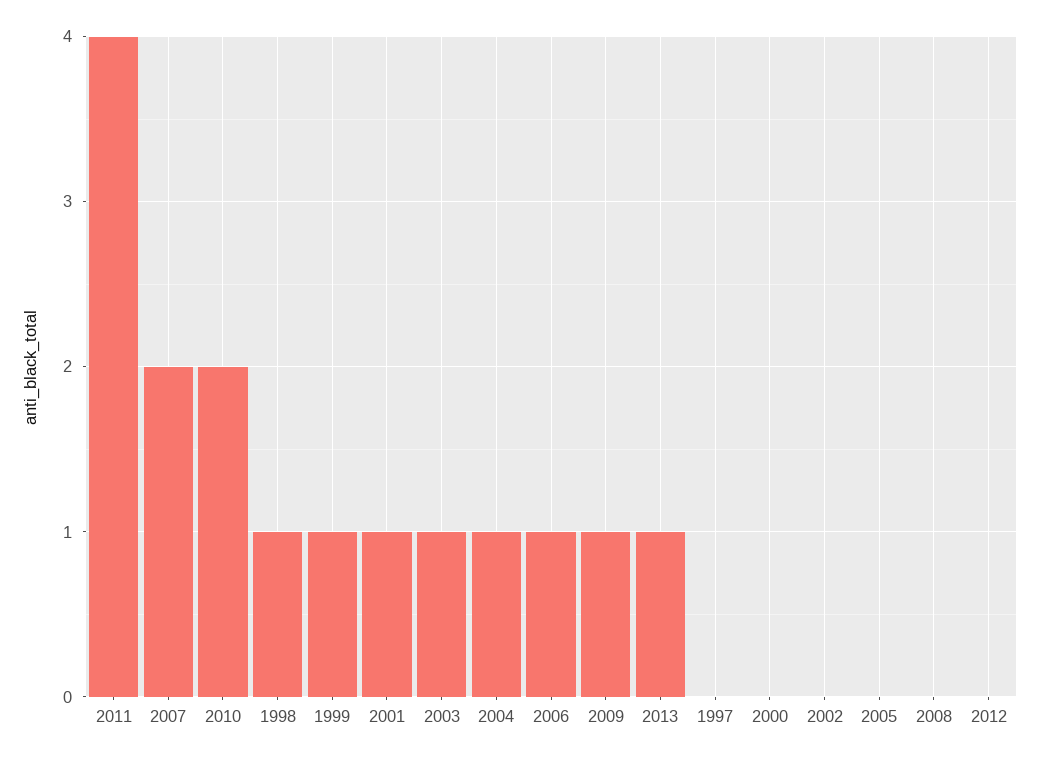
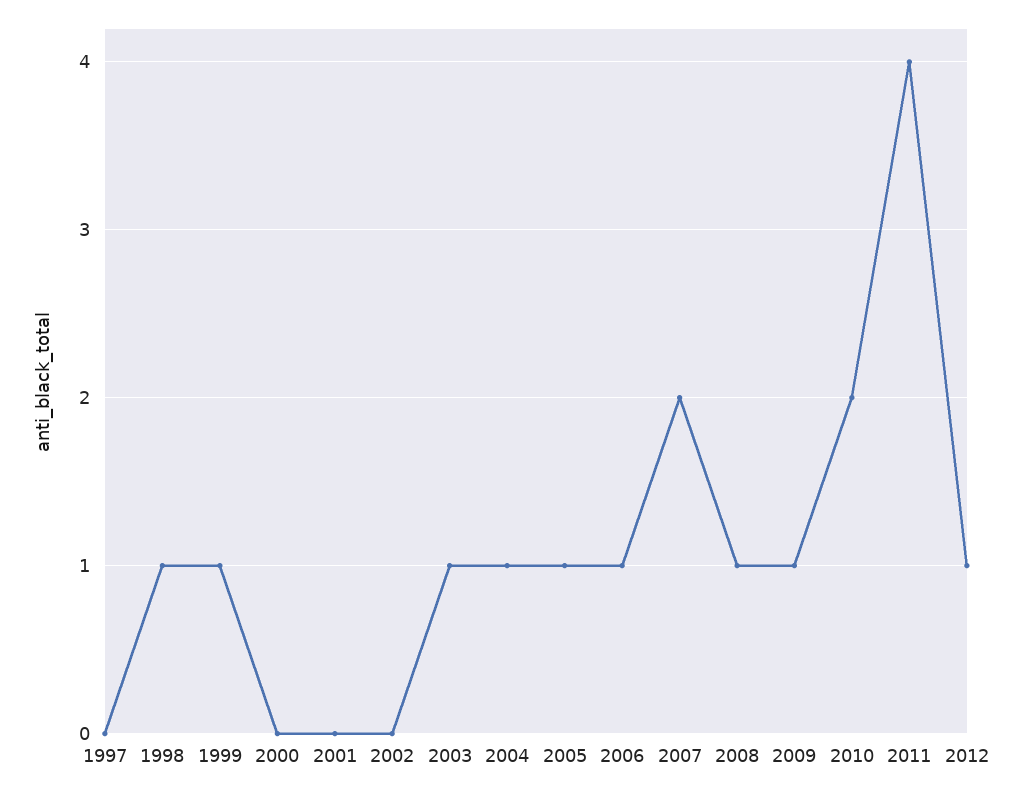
  {
    "2011": 4,
    "2007": 2,
    "2010": 2,
    "1998": 1,
    "1999": 1,
-   "2001": 1,
+   "2001": 0,
    "2003": 1,
    "2004": 1,
    "2006": 1,
    "2009": 1,
-   "2013": 1,
    "1997": 0,
    "2000": 0,
    "2002": 0,
-   "2005": 0,
+   "2005": 1,
-   "2008": 0,
+   "2008": 1,
-   "2012": 0
+   "2012": 1
  }

